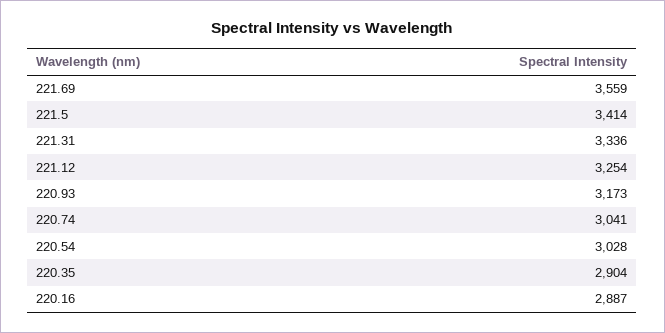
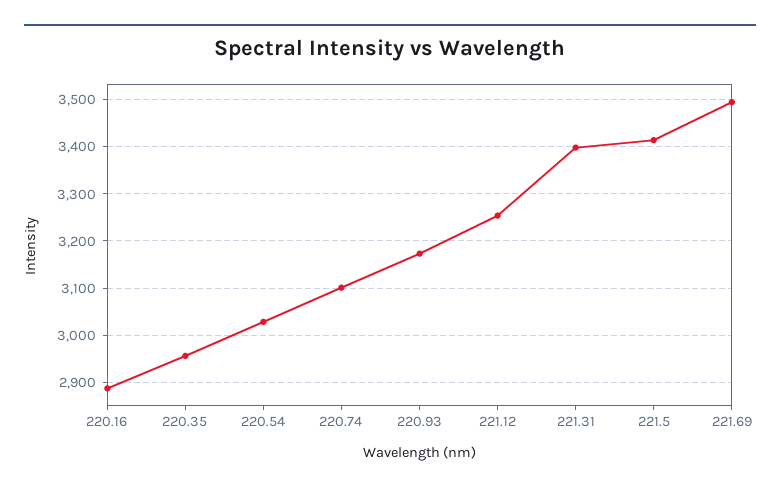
  {
-   "221.69": 3559,
+   "221.69": 3500,
    "221.5": 3414,
-   "221.31": 3336,
+   "221.31": 3400,
    "221.12": 3254,
    "220.93": 3173,
-   "220.74": 3041,
+   "220.74": 3100,
    "220.54": 3028,
-   "220.35": 2904,
+   "220.35": 2960,
    "220.16": 2887
  }

